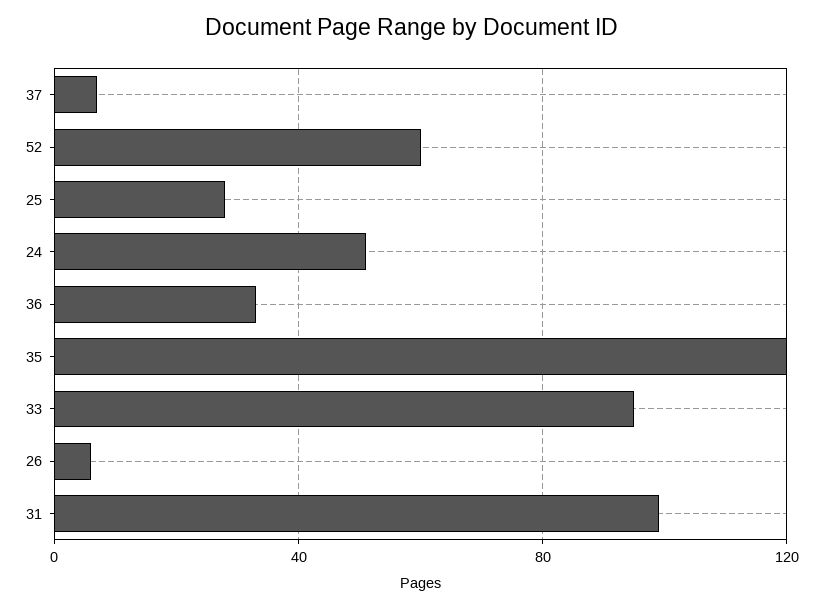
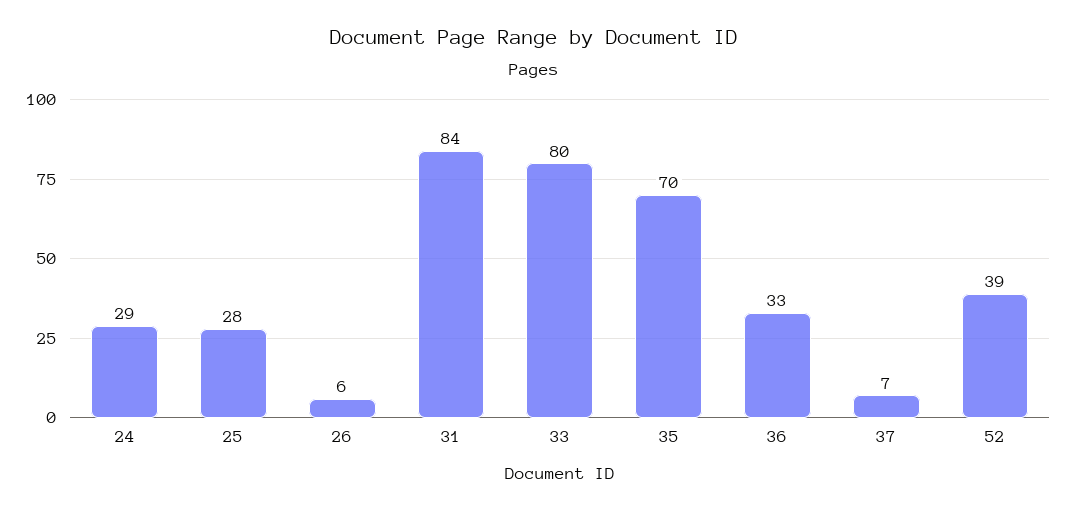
  {
    "37": 7,
-   "52": 60,
+   "52": 39,
    "25": 28,
-   "24": 50,
+   "24": 29,
    "36": 33,
-   "35": 120,
+   "35": 70,
-   "33": 95,
+   "33": 80,
    "26": 6,
-   "31": 100
+   "31": 84
  }

